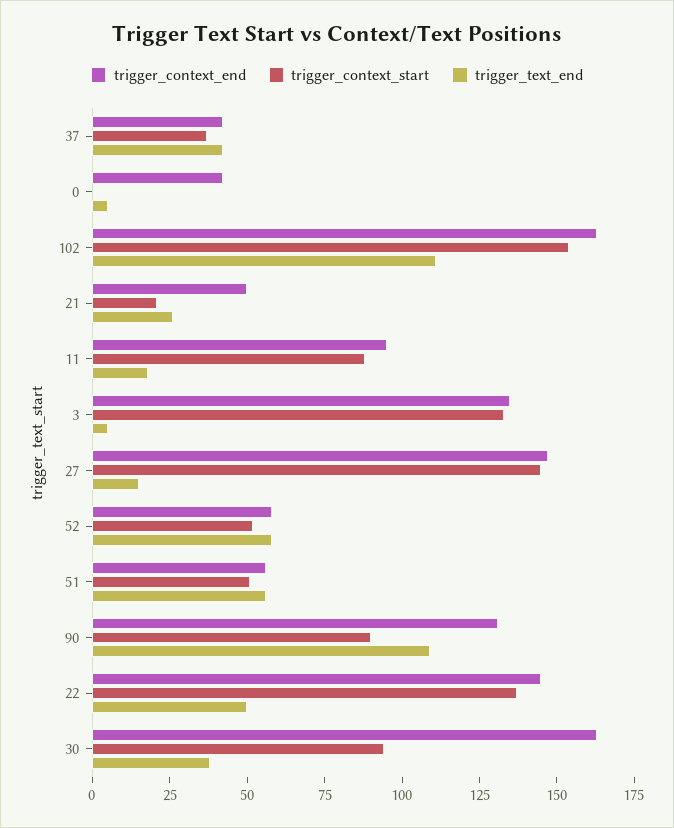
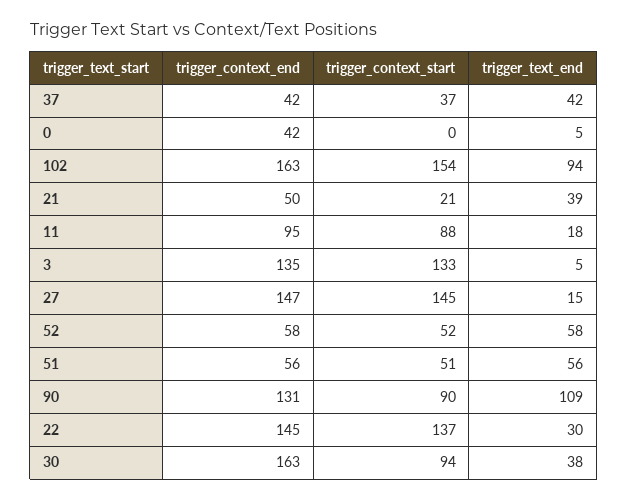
  {
    "trigger_context_end": {
      "37": 42,
      "0": 42,
      "102": 163,
      "21": 50,
      "11": 95,
      "3": 135,
      "27": 147,
      "52": 58,
      "51": 56,
      "90": 131,
      "22": 145,
      "30": 163
    },
    "trigger_context_start": {
      "37": 37,
      "0": 0,
      "102": 154,
      "21": 21,
      "11": 88,
      "3": 133,
      "27": 145,
      "52": 52,
      "51": 51,
      "90": 90,
      "22": 137,
      "30": 94
    },
    "trigger_text_end": {
      "37": 42,
      "0": 5,
-     "102": 110,
+     "102": 94,
-     "21": 25,
+     "21": 39,
      "11": 18,
      "3": 5,
      "27": 15,
      "52": 58,
      "51": 56,
      "90": 109,
-     "22": 50,
+     "22": 30,
      "30": 38
    }
  }

